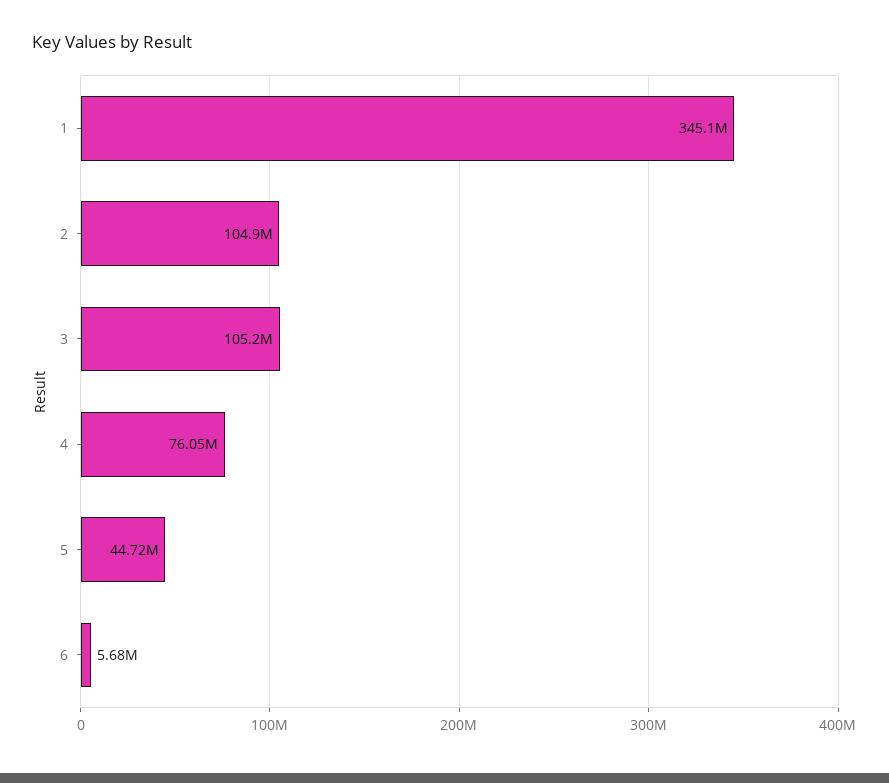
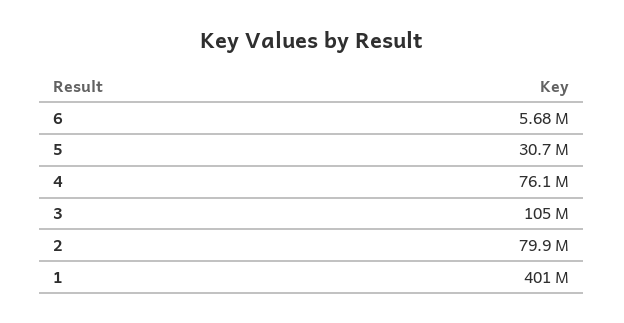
  {
-   "1": 345100000,
+   "1": 401000000,
-   "2": 104900000,
+   "2": 79900000,
    "3": 105200000,
    "4": 76050000,
-   "5": 44720000,
+   "5": 30700000,
    "6": 5680000
  }

